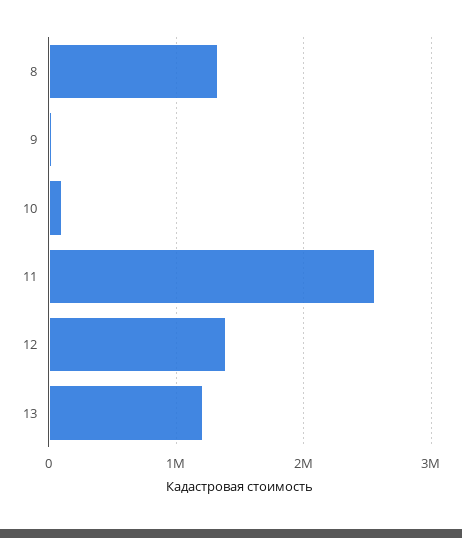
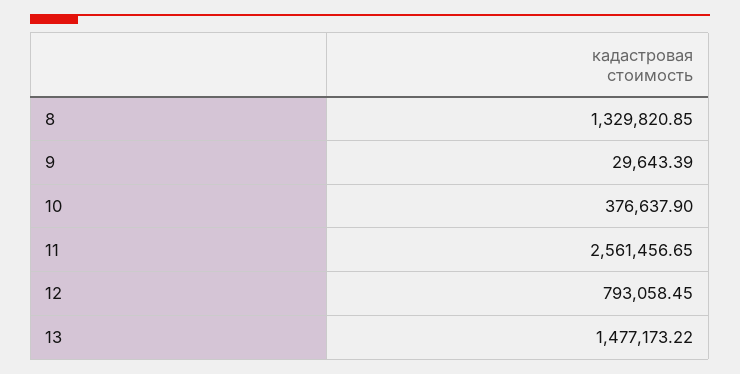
  {
    "8": 1329820.85,
    "9": 29643.39,
-   "10": 100000,
+   "10": 376637.9,
    "11": 2561456.65,
-   "12": 1400000,
+   "12": 793058.45,
-   "13": 1200000
+   "13": 1477173.22
  }

